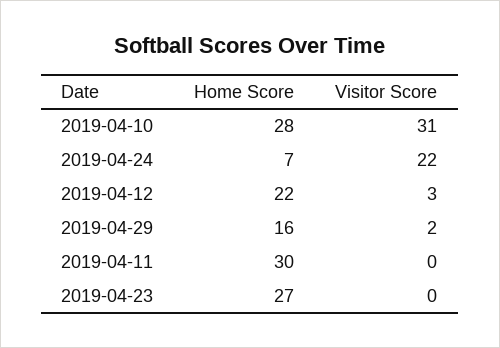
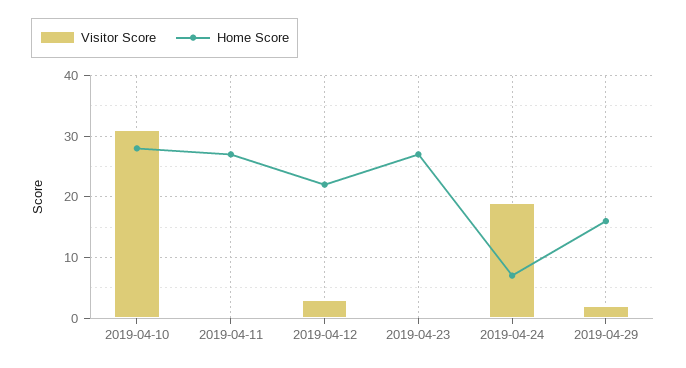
  {
    "Home Score": {
      "2019-04-10": 28,
      "2019-04-24": 7,
      "2019-04-12": 22,
      "2019-04-29": 16,
-     "2019-04-11": 30,
+     "2019-04-11": 27,
      "2019-04-23": 27
    },
    "Visitor Score": {
      "2019-04-10": 31,
-     "2019-04-24": 22,
+     "2019-04-24": 19,
      "2019-04-12": 3,
      "2019-04-29": 2,
      "2019-04-11": 0,
      "2019-04-23": 0
    }
  }

